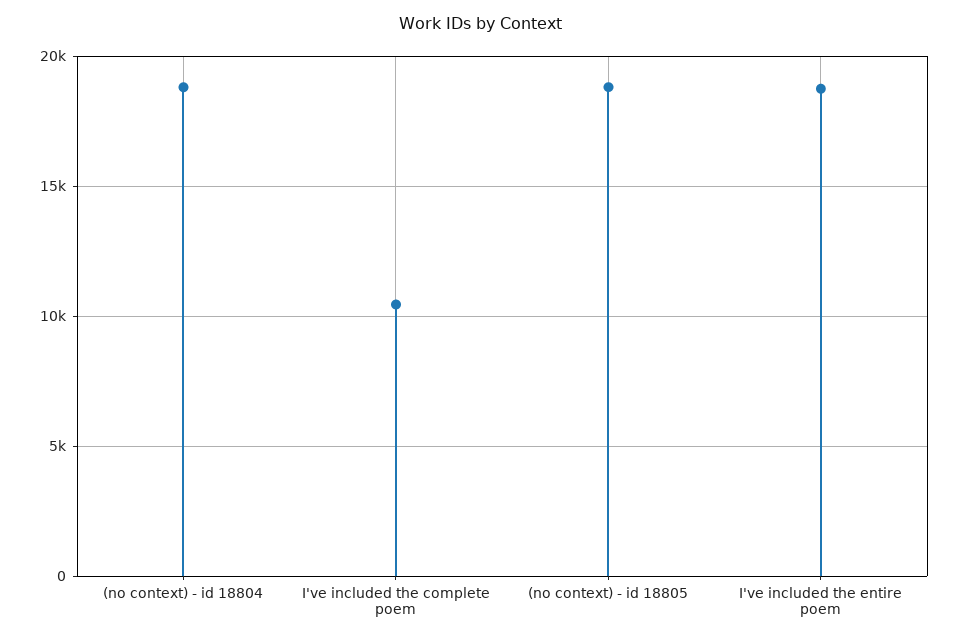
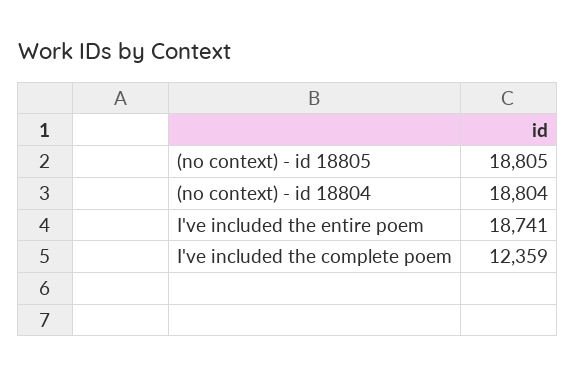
  {
    "(no context) - id 18804": 18804,
-   "I've included the complete poem": 10500,
+   "I've included the complete poem": 12359,
    "(no context) - id 18805": 18805,
    "I've included the entire poem": 18741
  }

